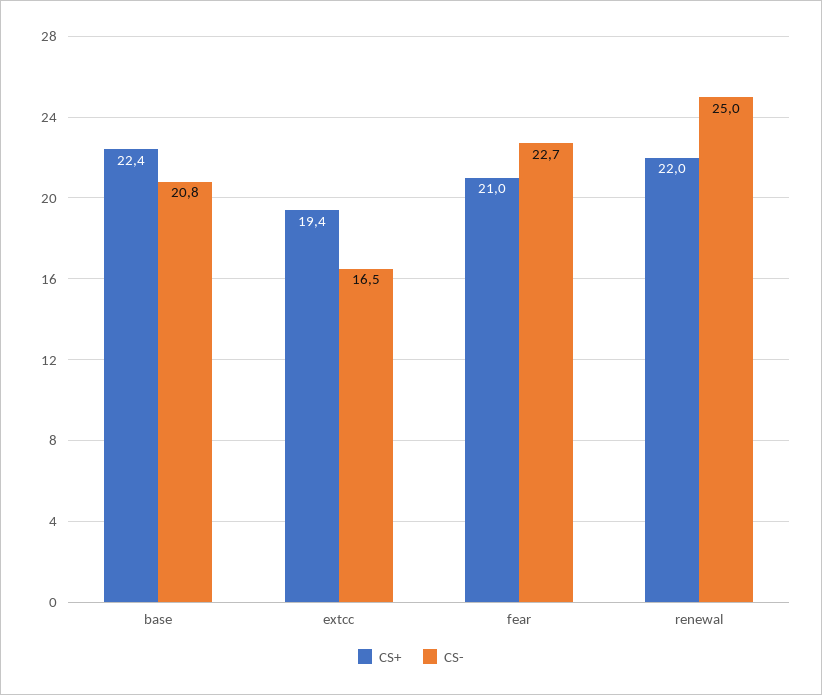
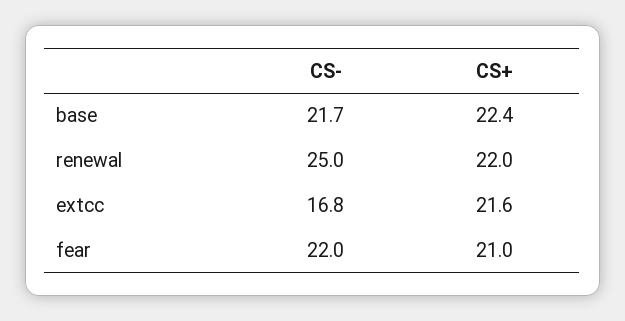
  {
    "CS+": {
      "base": 22.4,
-     "extcc": 19.4,
+     "extcc": 21.6,
      "fear": 21,
      "renewal": 22
    },
    "CS-": {
-     "base": 20.8,
+     "base": 21.7,
-     "extcc": 16.5,
+     "extcc": 16.8,
-     "fear": 22.7,
+     "fear": 22,
      "renewal": 25
    }
  }

